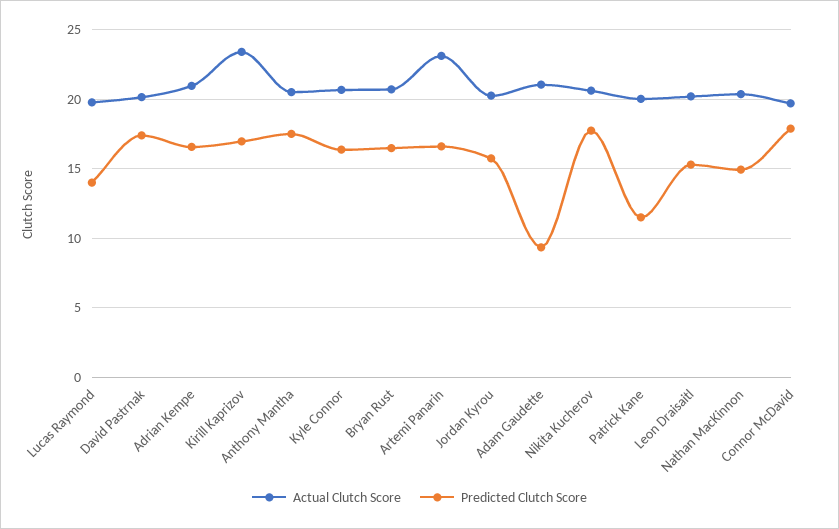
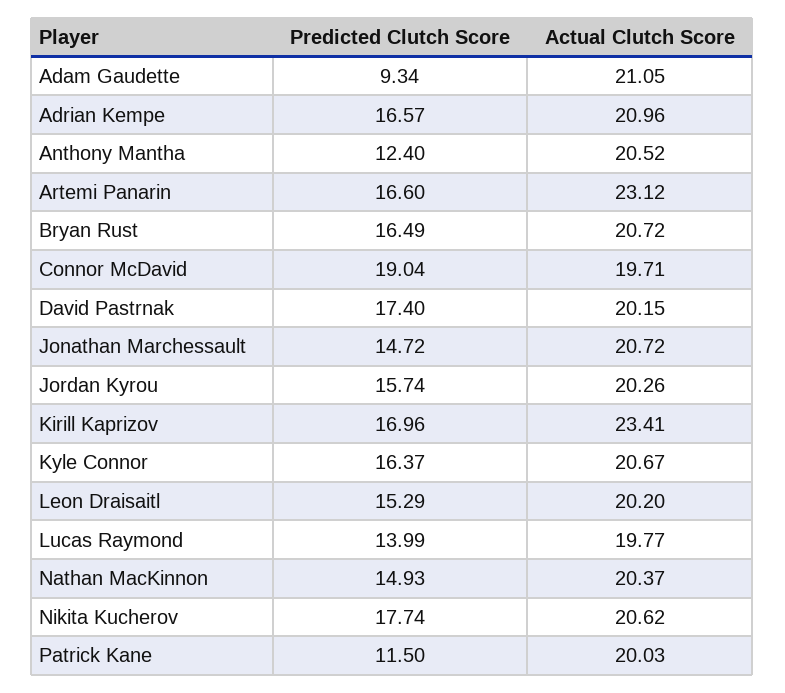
  {
    "Actual Clutch Score": {
      "Lucas Raymond": 19.77,
      "David Pastrnak": 20.15,
      "Adrian Kempe": 20.96,
      "Kirill Kaprizov": 23.41,
      "Anthony Mantha": 20.52,
      "Kyle Connor": 20.67,
      "Bryan Rust": 20.72,
      "Artemi Panarin": 23.12,
      "Jordan Kyrou": 20.26,
      "Adam Gaudette": 21.05,
      "Nikita Kucherov": 20.62,
      "Patrick Kane": 20.03,
      "Leon Draisaitl": 20.2,
      "Nathan MacKinnon": 20.37,
-     "Connor McDavid": 19.71
+     "Connor McDavid": 19.71,
+     "Jonathan Marchessault": 20.72
    },
    "Predicted Clutch Score": {
      "Lucas Raymond": 13.99,
      "David Pastrnak": 17.4,
      "Adrian Kempe": 16.57,
      "Kirill Kaprizov": 16.96,
-     "Anthony Mantha": 17.5,
+     "Anthony Mantha": 12.4,
      "Kyle Connor": 16.37,
      "Bryan Rust": 16.49,
      "Artemi Panarin": 16.6,
      "Jordan Kyrou": 15.74,
      "Adam Gaudette": 9.34,
      "Nikita Kucherov": 17.74,
      "Patrick Kane": 11.5,
      "Leon Draisaitl": 15.29,
      "Nathan MacKinnon": 14.93,
-     "Connor McDavid": 18
+     "Connor McDavid": 19.04,
+     "Jonathan Marchessault": 14.72
    }
  }

